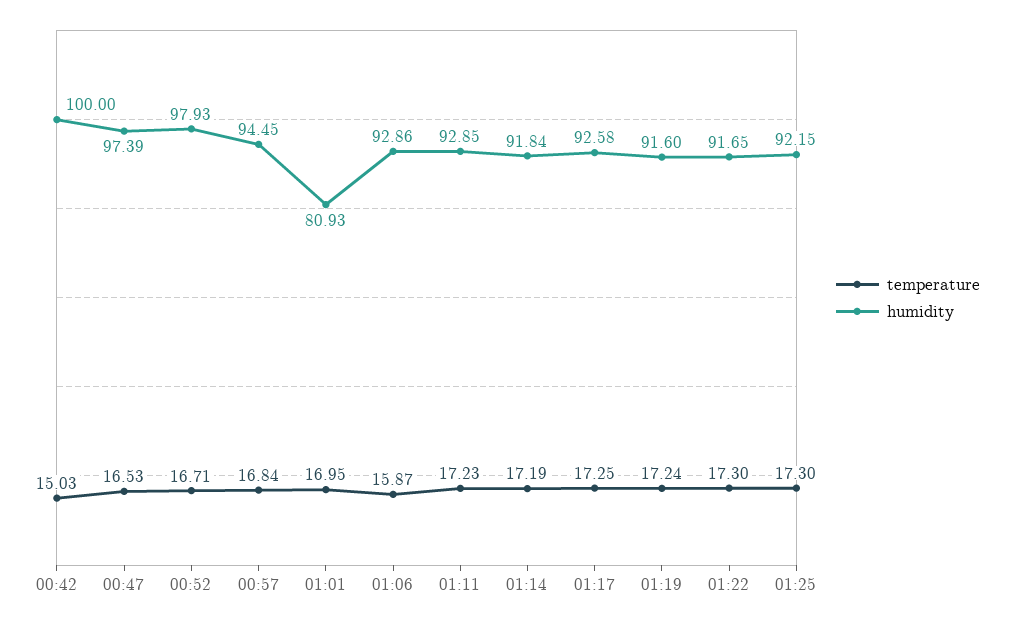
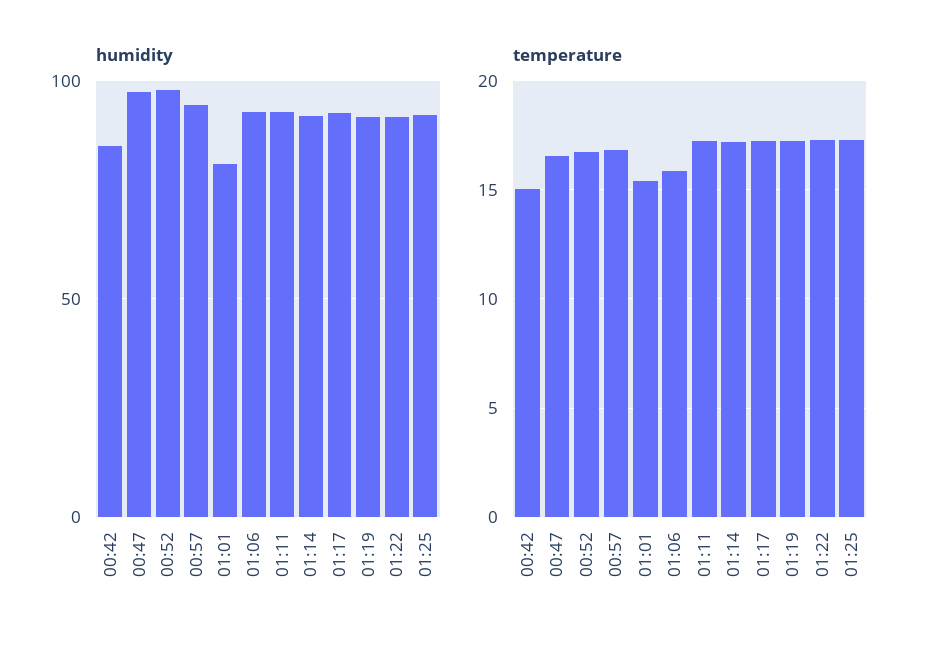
  {
    "temperature": {
      "00:42": 15.03,
      "00:47": 16.53,
      "00:52": 16.71,
      "00:57": 16.84,
-     "01:01": 16.95,
+     "01:01": 15.5,
      "01:06": 15.87,
      "01:11": 17.23,
      "01:14": 17.19,
      "01:17": 17.25,
      "01:19": 17.24,
      "01:22": 17.3,
      "01:25": 17.3
    },
    "humidity": {
-     "00:42": 100,
+     "00:42": 85,
      "00:47": 97.39,
      "00:52": 97.93,
      "00:57": 94.45,
      "01:01": 80.93,
      "01:06": 92.86,
      "01:11": 92.85,
      "01:14": 91.84,
      "01:17": 92.58,
      "01:19": 91.6,
      "01:22": 91.65,
      "01:25": 92.15
    }
  }

